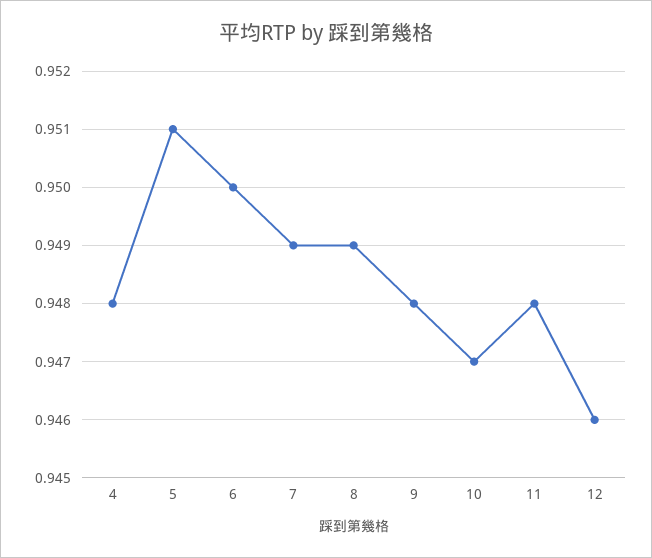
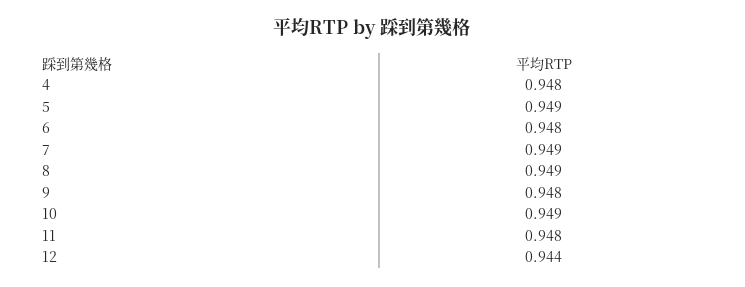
  {
    "4": 0.948,
-   "5": 0.951,
+   "5": 0.949,
-   "6": 0.95,
+   "6": 0.948,
    "7": 0.949,
    "8": 0.949,
    "9": 0.948,
-   "10": 0.947,
+   "10": 0.949,
    "11": 0.948,
-   "12": 0.946
+   "12": 0.944
  }

